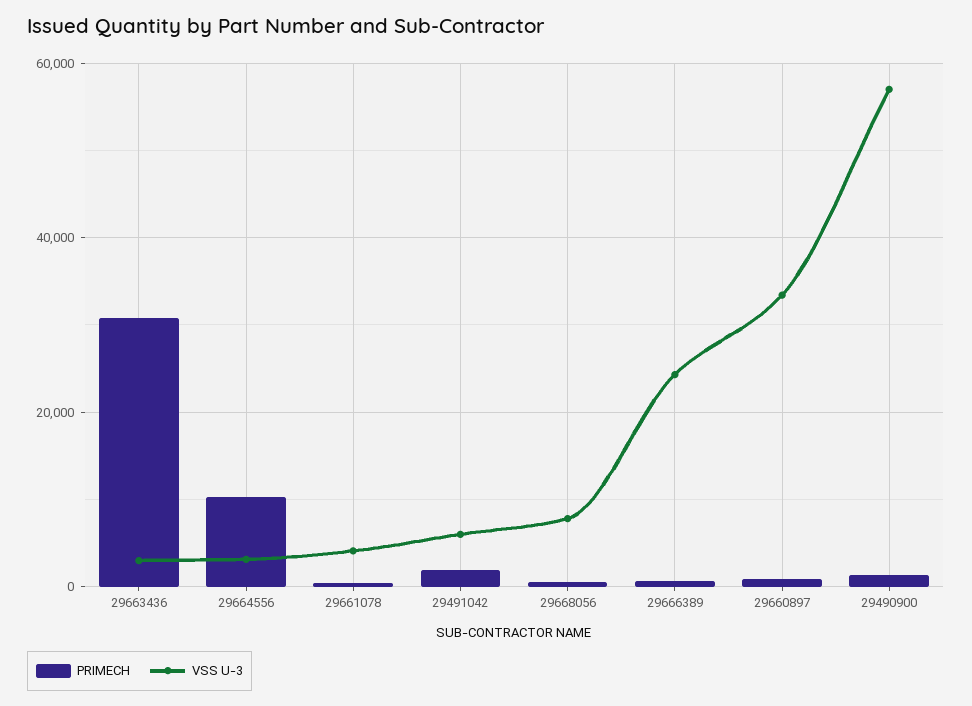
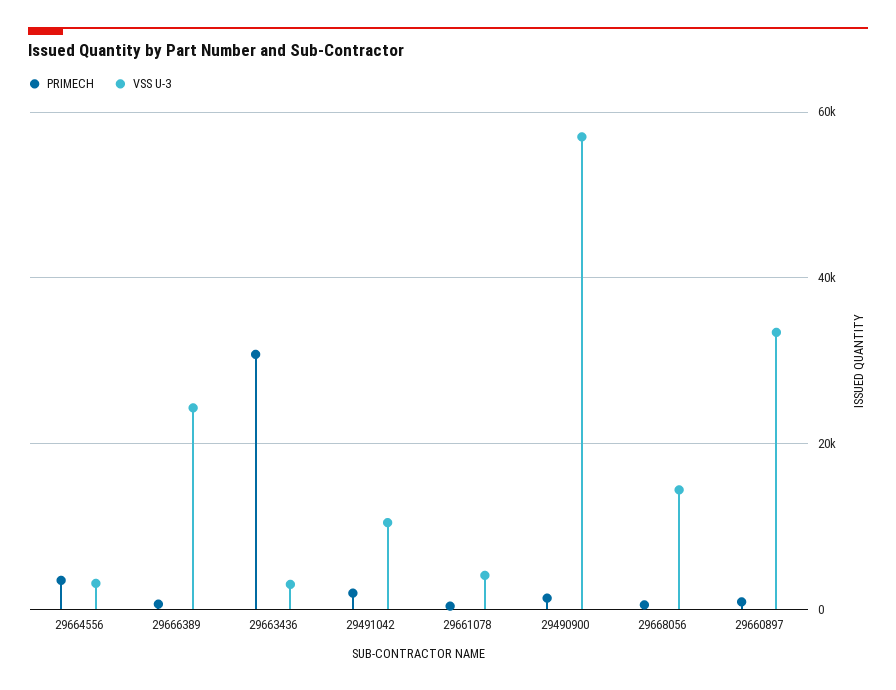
  {
    "PRIMECH": {
      "29663436": 30000,
-     "29664556": 10000,
+     "29664556": 4000,
      "29661078": 0,
      "29491042": 2000,
      "29668056": 0,
      "29666389": 0,
      "29660897": 0,
      "29490900": 2000
    },
    "VSS U-3": {
      "29663436": 4000,
      "29664556": 4000,
      "29661078": 4000,
-     "29491042": 6000,
+     "29491042": 10000,
-     "29668056": 8000,
+     "29668056": 14000,
      "29666389": 24000,
      "29660897": 34000,
      "29490900": 58000
    }
  }

